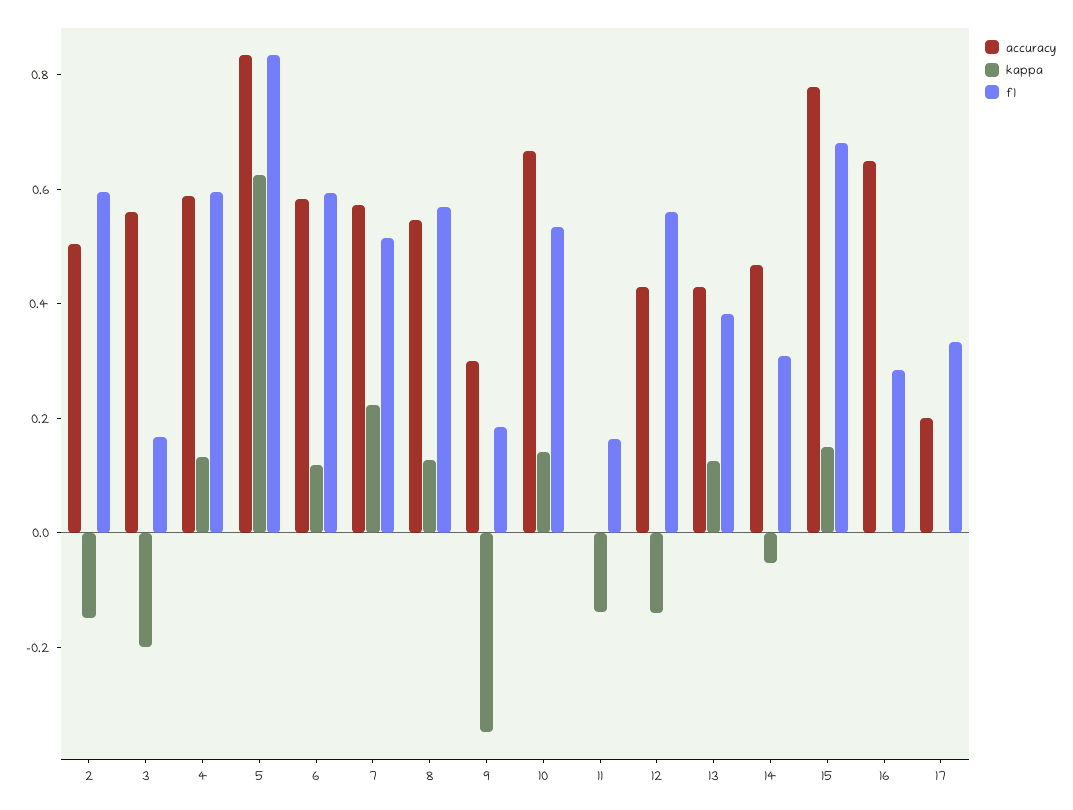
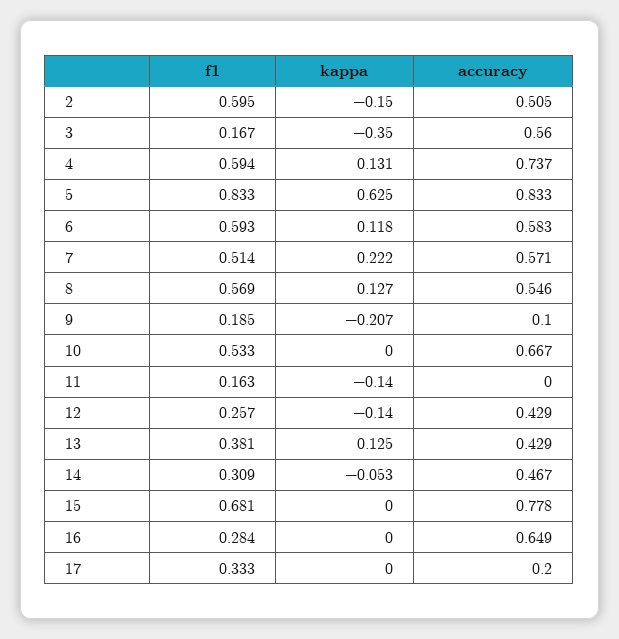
  {
    "accuracy": {
      "2": 0.505,
      "3": 0.56,
-     "4": 0.6,
+     "4": 0.737,
      "5": 0.833,
      "6": 0.583,
      "7": 0.571,
      "8": 0.546,
-     "9": 0.3,
+     "9": 0.1,
      "10": 0.667,
      "11": 0,
      "12": 0.429,
      "13": 0.429,
      "14": 0.467,
      "15": 0.778,
      "16": 0.649,
      "17": 0.2
    },
    "kappa": {
      "2": -0.15,
-     "3": -0.2,
+     "3": -0.35,
      "4": 0.131,
      "5": 0.625,
      "6": 0.118,
      "7": 0.222,
      "8": 0.127,
-     "9": -0.35,
+     "9": -0.207,
-     "10": 0.15,
+     "10": 0,
      "11": -0.14,
      "12": -0.14,
      "13": 0.125,
      "14": -0.053,
-     "15": 0.15,
+     "15": 0,
      "16": 0,
      "17": 0
    },
    "f1": {
      "2": 0.595,
      "3": 0.167,
      "4": 0.594,
      "5": 0.833,
      "6": 0.593,
      "7": 0.514,
      "8": 0.569,
      "9": 0.185,
      "10": 0.533,
      "11": 0.163,
-     "12": 0.55,
+     "12": 0.257,
      "13": 0.381,
      "14": 0.309,
      "15": 0.681,
      "16": 0.284,
      "17": 0.333
    }
  }

